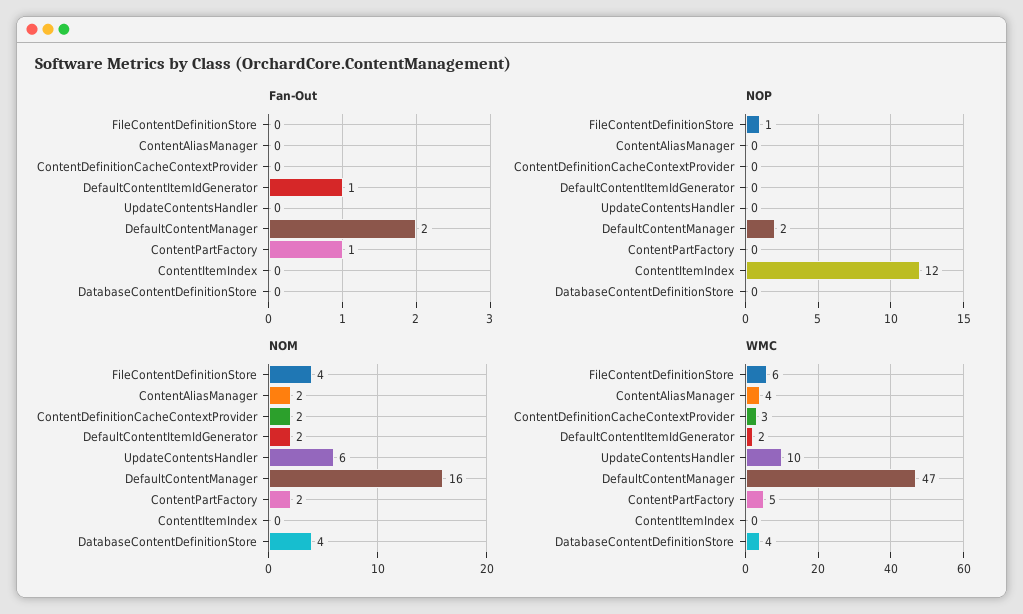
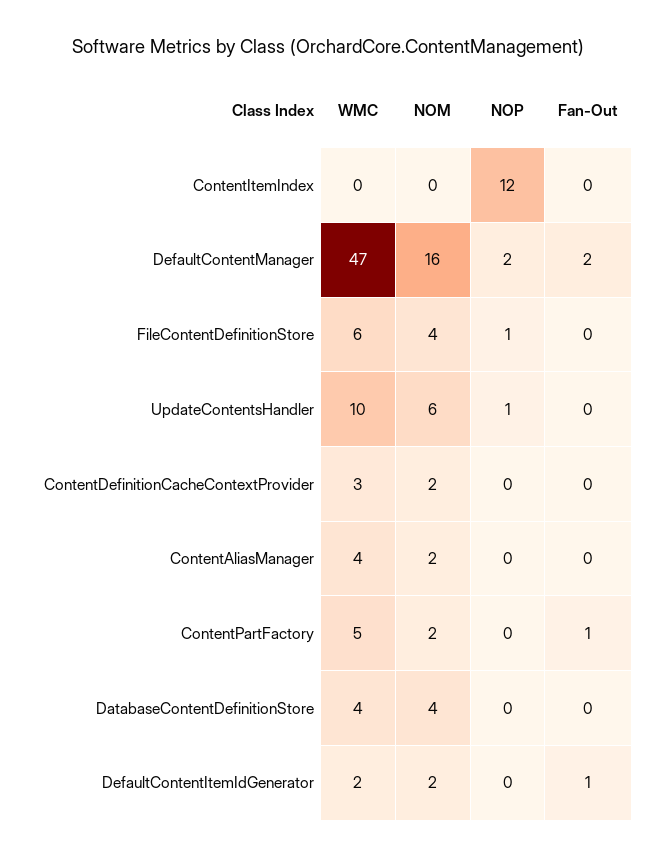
  {
    "Fan-Out": {
      "FileContentDefinitionStore": 0,
      "ContentAliasManager": 0,
      "ContentDefinitionCacheContextProvider": 0,
      "DefaultContentItemIdGenerator": 1,
      "UpdateContentsHandler": 0,
      "DefaultContentManager": 2,
      "ContentPartFactory": 1,
      "ContentItemIndex": 0,
      "DatabaseContentDefinitionStore": 0
    },
    "NOP": {
      "FileContentDefinitionStore": 1,
      "ContentAliasManager": 0,
      "ContentDefinitionCacheContextProvider": 0,
      "DefaultContentItemIdGenerator": 0,
-     "UpdateContentsHandler": 0,
+     "UpdateContentsHandler": 1,
      "DefaultContentManager": 2,
      "ContentPartFactory": 0,
      "ContentItemIndex": 12,
      "DatabaseContentDefinitionStore": 0
    },
    "NOM": {
      "FileContentDefinitionStore": 4,
      "ContentAliasManager": 2,
      "ContentDefinitionCacheContextProvider": 2,
      "DefaultContentItemIdGenerator": 2,
      "UpdateContentsHandler": 6,
      "DefaultContentManager": 16,
      "ContentPartFactory": 2,
      "ContentItemIndex": 0,
      "DatabaseContentDefinitionStore": 4
    },
    "WMC": {
      "FileContentDefinitionStore": 6,
      "ContentAliasManager": 4,
      "ContentDefinitionCacheContextProvider": 3,
      "DefaultContentItemIdGenerator": 2,
      "UpdateContentsHandler": 10,
      "DefaultContentManager": 47,
      "ContentPartFactory": 5,
      "ContentItemIndex": 0,
      "DatabaseContentDefinitionStore": 4
    }
  }

